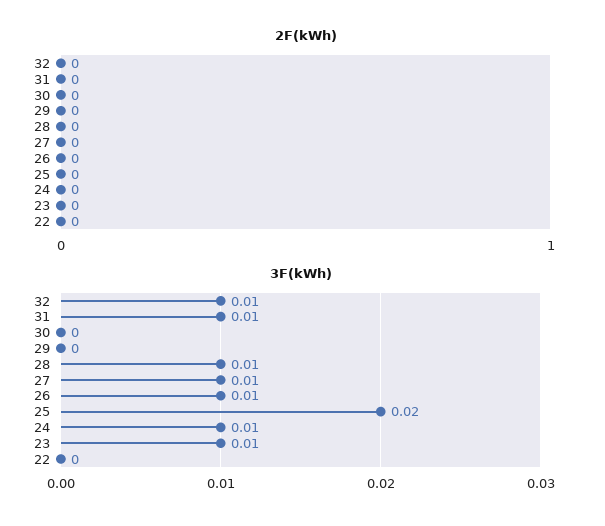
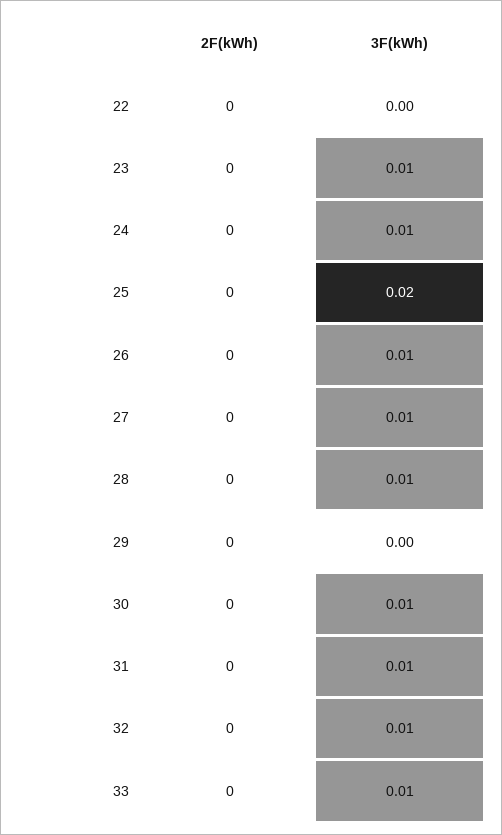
  {
    "2F(kWh)": {
      "32": 0,
      "31": 0,
      "30": 0,
      "29": 0,
      "28": 0,
      "27": 0,
      "26": 0,
      "25": 0,
      "24": 0,
      "23": 0,
-     "22": 0
+     "22": 0,
+     "33": 0
    },
    "3F(kWh)": {
      "32": 0.01,
      "31": 0.01,
-     "30": 0,
+     "30": 0.01,
      "29": 0,
      "28": 0.01,
      "27": 0.01,
      "26": 0.01,
      "25": 0.02,
      "24": 0.01,
      "23": 0.01,
-     "22": 0
+     "22": 0,
+     "33": 0.01
    }
  }

